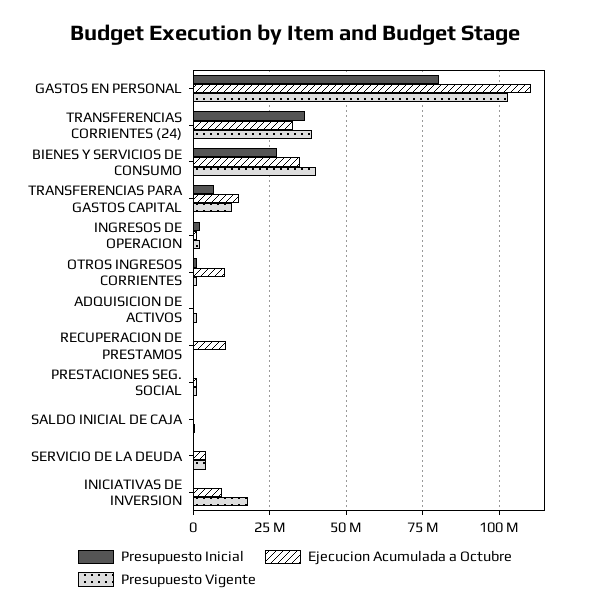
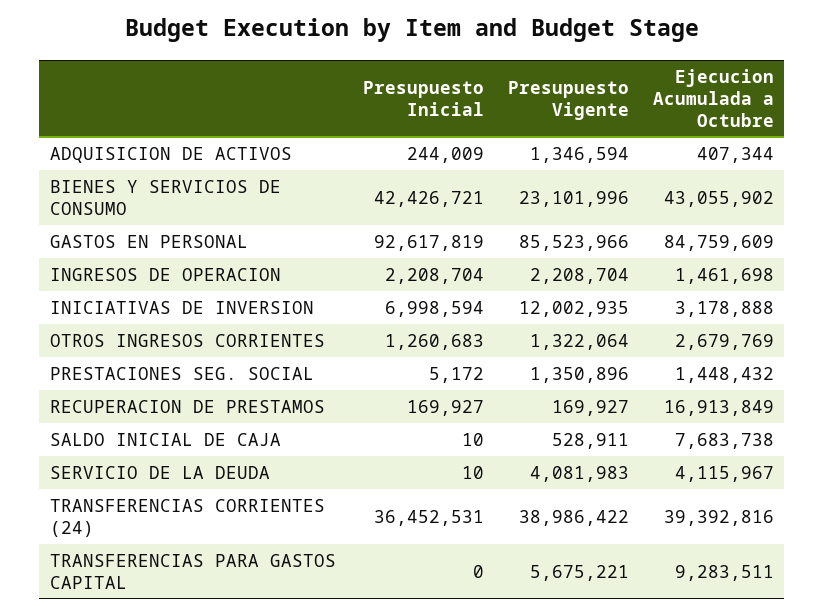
  {
    "Presupuesto Inicial": {
-     "GASTOS EN PERSONAL": 80000000,
+     "GASTOS EN PERSONAL": 92617819,
      "TRANSFERENCIAS CORRIENTES (24)": 36452531,
-     "BIENES Y SERVICIOS DE CONSUMO": 27500000,
+     "BIENES Y SERVICIOS DE CONSUMO": 42426721,
-     "TRANSFERENCIAS PARA GASTOS CAPITAL": 7500000,
+     "TRANSFERENCIAS PARA GASTOS CAPITAL": 0,
      "INGRESOS DE OPERACION": 2208704,
      "OTROS INGRESOS CORRIENTES": 1260683,
      "ADQUISICION DE ACTIVOS": 244009,
      "RECUPERACION DE PRESTAMOS": 169927,
      "PRESTACIONES SEG. SOCIAL": 5172,
      "SALDO INICIAL DE CAJA": 10,
      "SERVICIO DE LA DEUDA": 10,
-     "INICIATIVAS DE INVERSION": 0
+     "INICIATIVAS DE INVERSION": 6998594
    },
    "Ejecucion Acumulada a Octubre": {
-     "GASTOS EN PERSONAL": 110000000,
+     "GASTOS EN PERSONAL": 84759609,
-     "TRANSFERENCIAS CORRIENTES (24)": 32500000,
+     "TRANSFERENCIAS CORRIENTES (24)": 39392816,
-     "BIENES Y SERVICIOS DE CONSUMO": 35000000,
+     "BIENES Y SERVICIOS DE CONSUMO": 43055902,
-     "TRANSFERENCIAS PARA GASTOS CAPITAL": 15000000,
+     "TRANSFERENCIAS PARA GASTOS CAPITAL": 9283511,
      "INGRESOS DE OPERACION": 1461698,
-     "OTROS INGRESOS CORRIENTES": 10000000,
+     "OTROS INGRESOS CORRIENTES": 2679769,
      "ADQUISICION DE ACTIVOS": 407344,
-     "RECUPERACION DE PRESTAMOS": 10000000,
+     "RECUPERACION DE PRESTAMOS": 16913849,
      "PRESTACIONES SEG. SOCIAL": 1448432,
-     "SALDO INICIAL DE CAJA": 0,
+     "SALDO INICIAL DE CAJA": 7683738,
      "SERVICIO DE LA DEUDA": 4115967,
-     "INICIATIVAS DE INVERSION": 10000000
+     "INICIATIVAS DE INVERSION": 3178888
    },
    "Presupuesto Vigente": {
-     "GASTOS EN PERSONAL": 102500000,
+     "GASTOS EN PERSONAL": 85523966,
      "TRANSFERENCIAS CORRIENTES (24)": 38986422,
-     "BIENES Y SERVICIOS DE CONSUMO": 40000000,
+     "BIENES Y SERVICIOS DE CONSUMO": 23101996,
-     "TRANSFERENCIAS PARA GASTOS CAPITAL": 12500000,
+     "TRANSFERENCIAS PARA GASTOS CAPITAL": 5675221,
      "INGRESOS DE OPERACION": 2208704,
      "OTROS INGRESOS CORRIENTES": 1322064,
      "ADQUISICION DE ACTIVOS": 1346594,
      "RECUPERACION DE PRESTAMOS": 169927,
      "PRESTACIONES SEG. SOCIAL": 1350896,
      "SALDO INICIAL DE CAJA": 528911,
      "SERVICIO DE LA DEUDA": 4081983,
-     "INICIATIVAS DE INVERSION": 17500000
+     "INICIATIVAS DE INVERSION": 12002935
    }
  }

